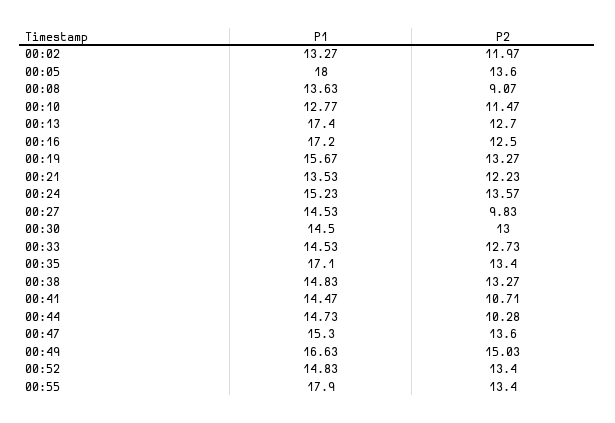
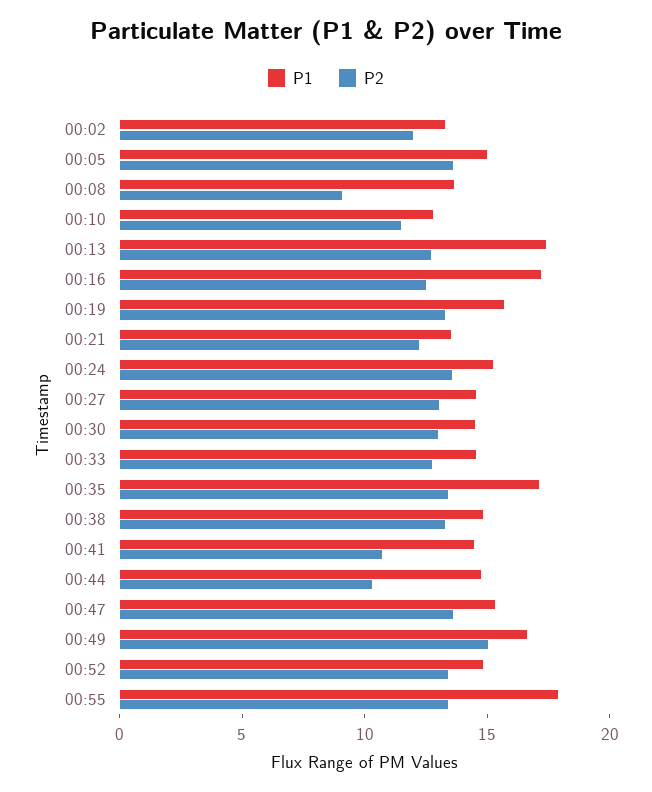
  {
    "P1": {
      "00:02": 13.27,
-     "00:05": 18,
+     "00:05": 15,
      "00:08": 13.63,
      "00:10": 12.77,
      "00:13": 17.4,
      "00:16": 17.2,
      "00:19": 15.67,
      "00:21": 13.53,
      "00:24": 15.23,
      "00:27": 14.53,
      "00:30": 14.5,
      "00:33": 14.53,
      "00:35": 17.1,
      "00:38": 14.83,
      "00:41": 14.47,
      "00:44": 14.73,
      "00:47": 15.3,
      "00:49": 16.63,
      "00:52": 14.83,
      "00:55": 17.9
    },
    "P2": {
      "00:02": 11.97,
      "00:05": 13.6,
      "00:08": 9.07,
      "00:10": 11.47,
      "00:13": 12.7,
      "00:16": 12.5,
      "00:19": 13.27,
      "00:21": 12.23,
      "00:24": 13.57,
-     "00:27": 9.83,
+     "00:27": 13,
      "00:30": 13,
      "00:33": 12.73,
      "00:35": 13.4,
      "00:38": 13.27,
      "00:41": 10.71,
      "00:44": 10.28,
      "00:47": 13.6,
      "00:49": 15.03,
      "00:52": 13.4,
      "00:55": 13.4
    }
  }

